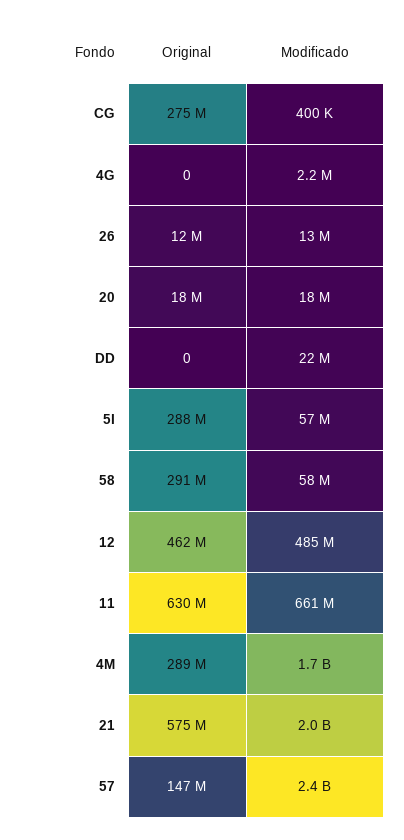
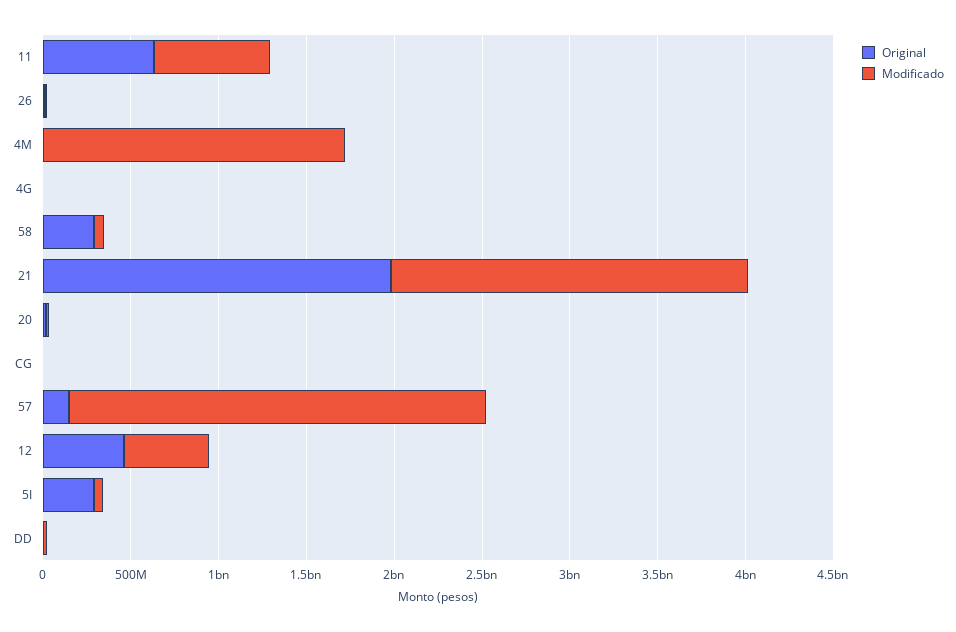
  {
    "Original": {
-     "CG": 275000000,
+     "CG": 0,
      "4G": 0,
      "26": 12000000,
      "20": 18000000,
      "DD": 0,
      "5I": 288000000,
      "58": 291000000,
      "12": 462000000,
      "11": 630000000,
-     "4M": 289000000,
+     "4M": 0,
-     "21": 575000000,
+     "21": 2000000000,
      "57": 147000000
    },
    "Modificado": {
      "CG": 400000,
      "4G": 2200000,
      "26": 13000000,
      "20": 18000000,
      "DD": 22000000,
      "5I": 57000000,
      "58": 58000000,
      "12": 485000000,
      "11": 661000000,
      "4M": 1700000000,
      "21": 2000000000,
      "57": 2400000000
    }
  }

